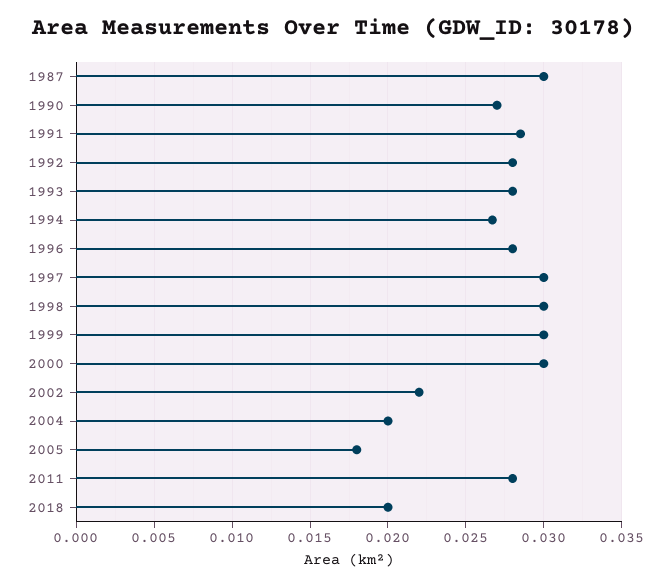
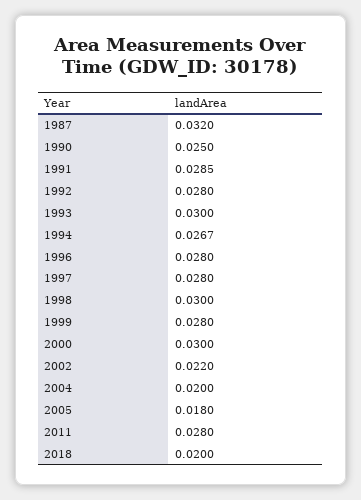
  {
-   "1987": 0.03,
+   "1987": 0.032,
-   "1990": 0.027,
+   "1990": 0.025,
    "1991": 0.0285,
    "1992": 0.028,
-   "1993": 0.028,
+   "1993": 0.03,
    "1994": 0.0267,
    "1996": 0.028,
-   "1997": 0.03,
+   "1997": 0.028,
    "1998": 0.03,
-   "1999": 0.03,
+   "1999": 0.028,
    "2000": 0.03,
    "2002": 0.022,
    "2004": 0.02,
    "2005": 0.018,
    "2011": 0.028,
    "2018": 0.02
  }

